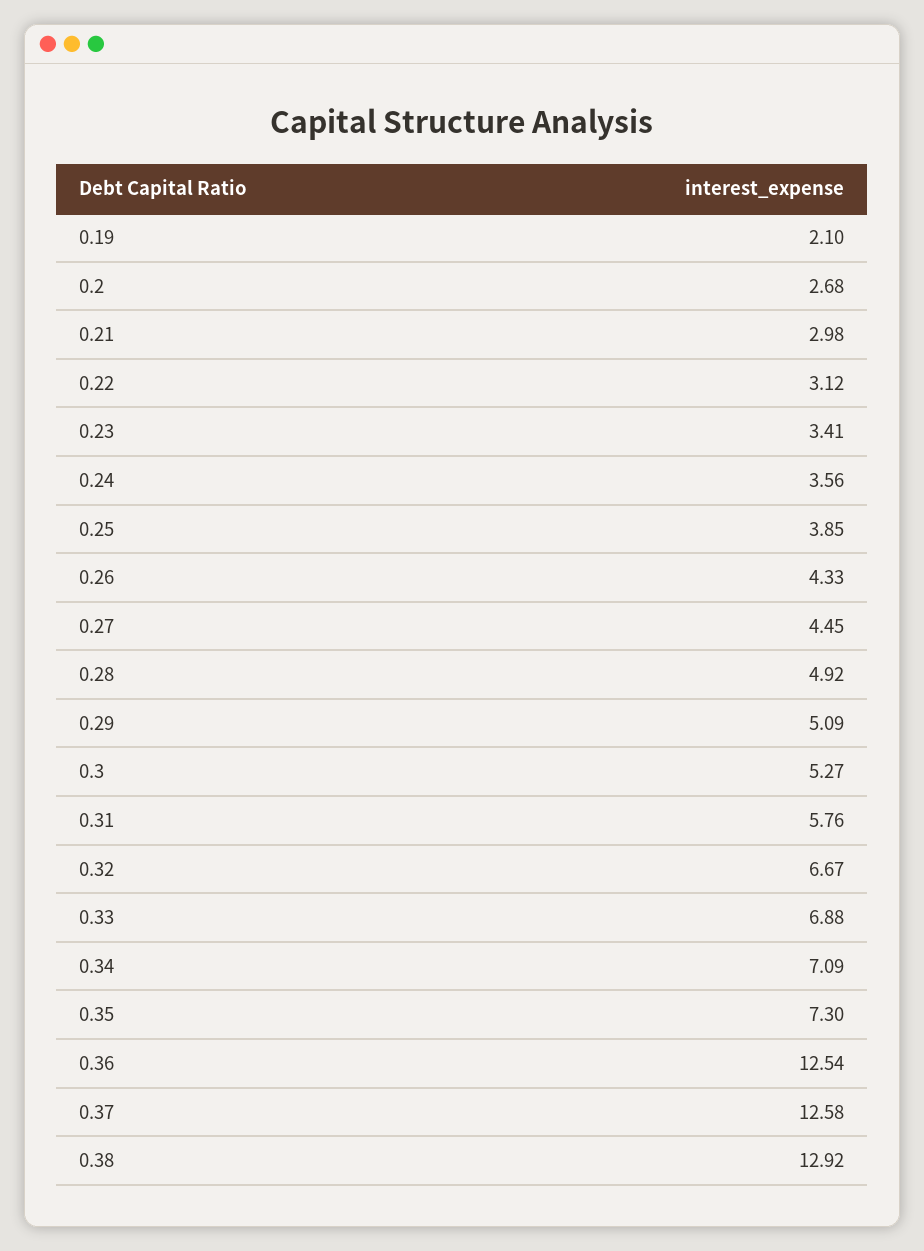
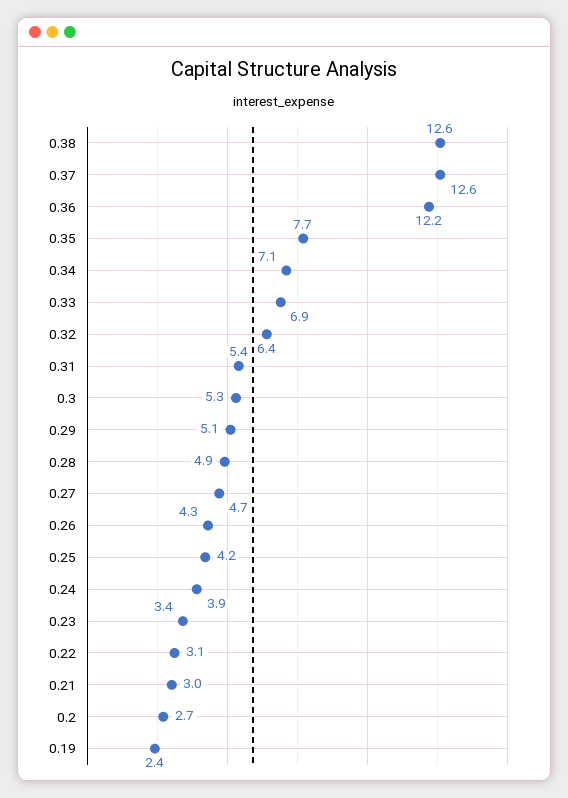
  {
-   "0.19": 2.1,
+   "0.19": 2.4,
    "0.2": 2.68,
    "0.21": 2.98,
    "0.22": 3.12,
    "0.23": 3.41,
-   "0.24": 3.56,
+   "0.24": 3.9,
-   "0.25": 3.85,
+   "0.25": 4.2,
    "0.26": 4.33,
-   "0.27": 4.45,
+   "0.27": 4.7,
    "0.28": 4.92,
    "0.29": 5.09,
    "0.3": 5.27,
-   "0.31": 5.76,
+   "0.31": 5.4,
-   "0.32": 6.67,
+   "0.32": 6.4,
    "0.33": 6.88,
    "0.34": 7.09,
-   "0.35": 7.3,
+   "0.35": 7.7,
-   "0.36": 12.54,
+   "0.36": 12.2,
    "0.37": 12.58,
-   "0.38": 12.92
+   "0.38": 12.6
  }

